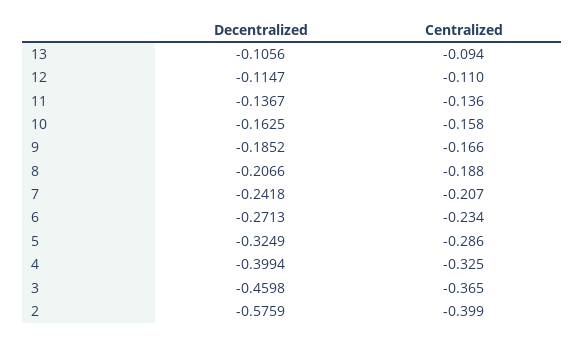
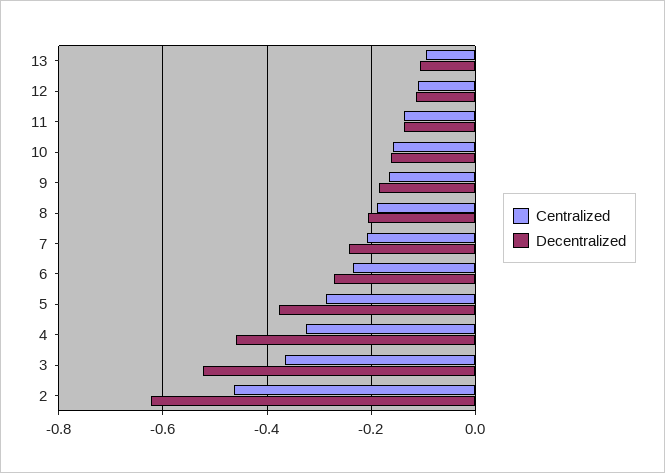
  {
    "Decentralized": {
      "13": -0.1056,
      "12": -0.1147,
      "11": -0.1367,
      "10": -0.1625,
      "9": -0.1852,
      "8": -0.2066,
      "7": -0.2418,
      "6": -0.2713,
-     "5": -0.3249,
+     "5": -0.38,
-     "4": -0.3994,
+     "4": -0.46,
-     "3": -0.4598,
+     "3": -0.52,
-     "2": -0.5759
+     "2": -0.62
    },
    "Centralized": {
      "13": -0.094,
      "12": -0.11,
      "11": -0.136,
      "10": -0.158,
      "9": -0.166,
      "8": -0.188,
      "7": -0.207,
      "6": -0.234,
      "5": -0.286,
      "4": -0.325,
      "3": -0.365,
-     "2": -0.399
+     "2": -0.46
    }
  }

